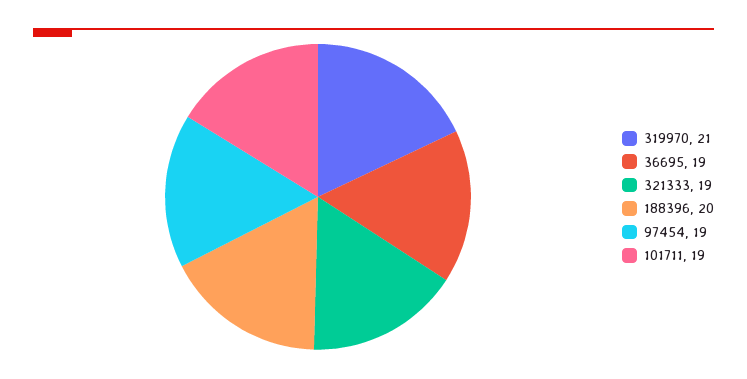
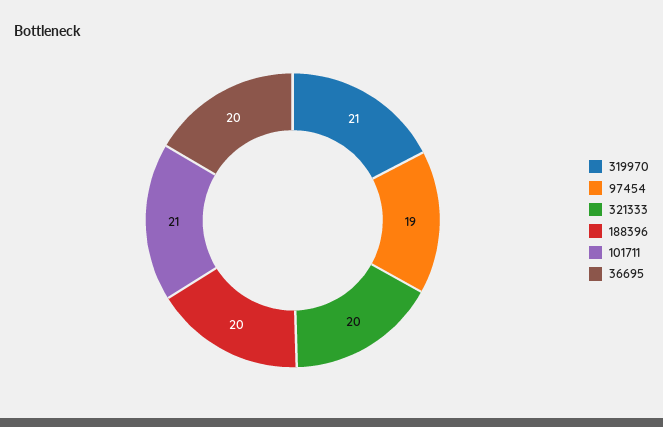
  {
    "319970": 21,
-   "36695": 19,
+   "36695": 20,
-   "321333": 19,
+   "321333": 20,
    "188396": 20,
    "97454": 19,
-   "101711": 19
+   "101711": 21
  }

